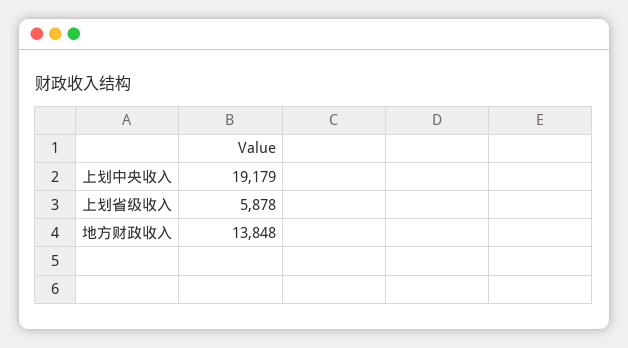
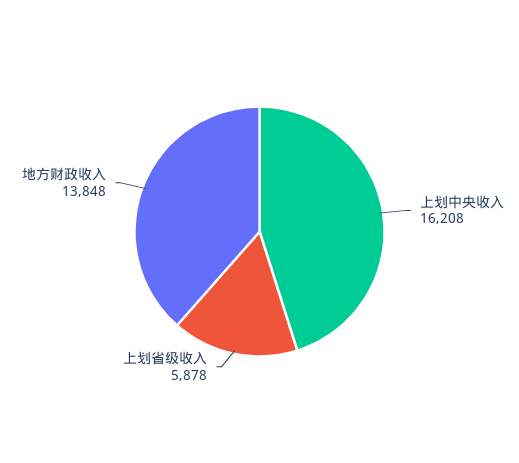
  {
-   "上划中央收入": 19179,
+   "上划中央收入": 16208,
    "上划省级收入": 5878,
    "地方财政收入": 13848
  }

